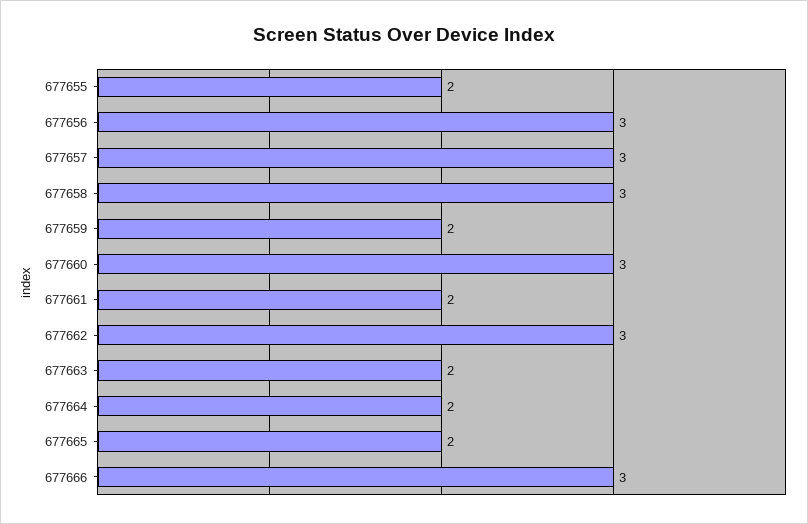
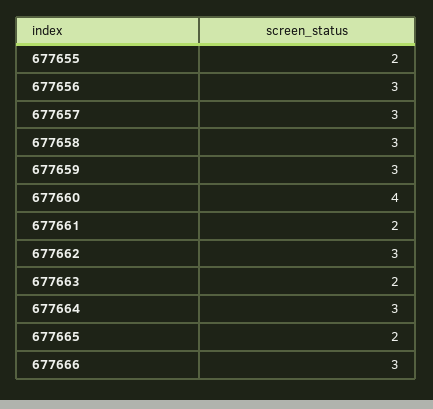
  {
    "677655": 2,
    "677656": 3,
    "677657": 3,
    "677658": 3,
-   "677659": 2,
+   "677659": 3,
-   "677660": 3,
+   "677660": 4,
    "677661": 2,
    "677662": 3,
    "677663": 2,
-   "677664": 2,
+   "677664": 3,
    "677665": 2,
    "677666": 3
  }

